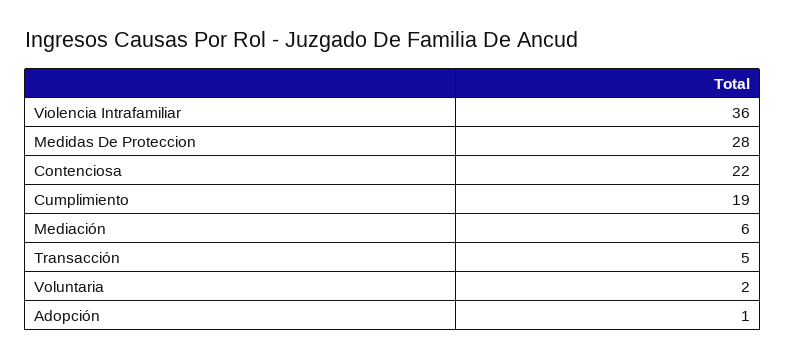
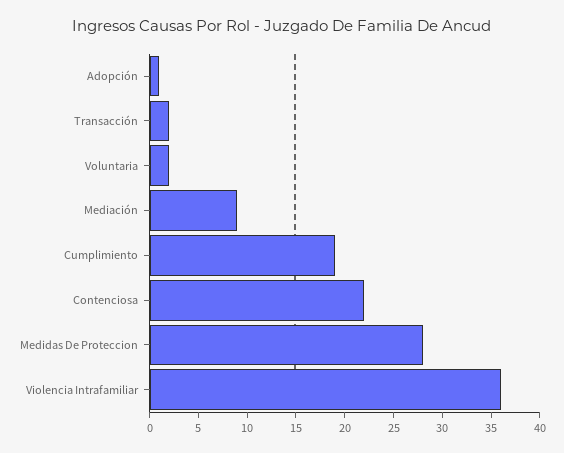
  {
    "Violencia Intrafamiliar": 36,
    "Medidas De Proteccion": 28,
    "Contenciosa": 22,
    "Cumplimiento": 19,
-   "Mediación": 6,
+   "Mediación": 9,
-   "Transacción": 5,
+   "Transacción": 2,
    "Voluntaria": 2,
    "Adopción": 1
  }

